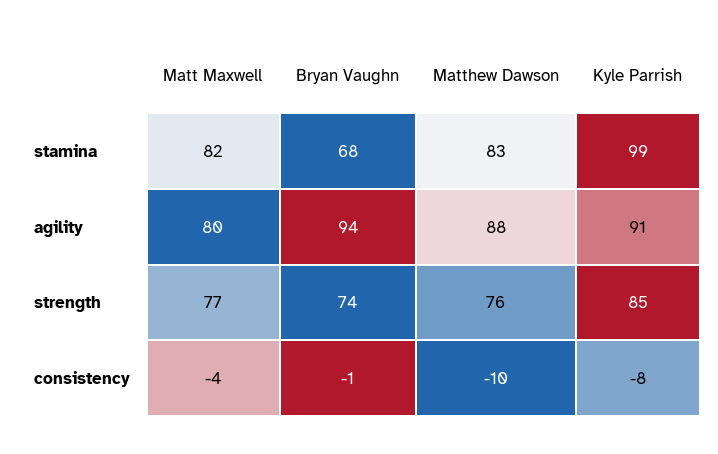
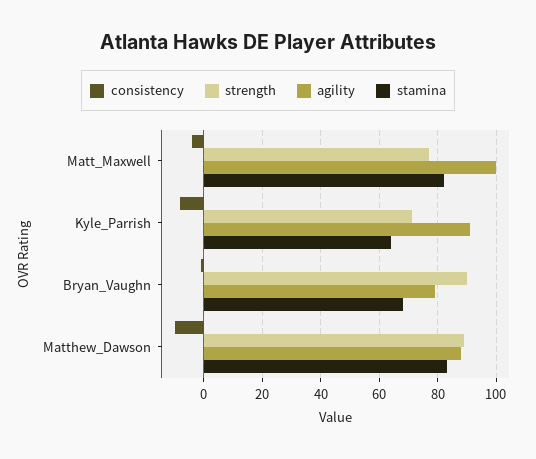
  {
    "stamina": {
      "Matt Maxwell": 82,
      "Bryan Vaughn": 68,
      "Matthew Dawson": 83,
-     "Kyle Parrish": 99
+     "Kyle Parrish": 65
    },
    "agility": {
-     "Matt Maxwell": 80,
+     "Matt Maxwell": 100,
-     "Bryan Vaughn": 94,
+     "Bryan Vaughn": 80,
      "Matthew Dawson": 88,
      "Kyle Parrish": 91
    },
    "strength": {
      "Matt Maxwell": 77,
-     "Bryan Vaughn": 74,
+     "Bryan Vaughn": 90,
-     "Matthew Dawson": 76,
+     "Matthew Dawson": 90,
-     "Kyle Parrish": 85
+     "Kyle Parrish": 70
    },
    "consistency": {
      "Matt Maxwell": -4,
      "Bryan Vaughn": -1,
      "Matthew Dawson": -10,
      "Kyle Parrish": -8
    }
  }

